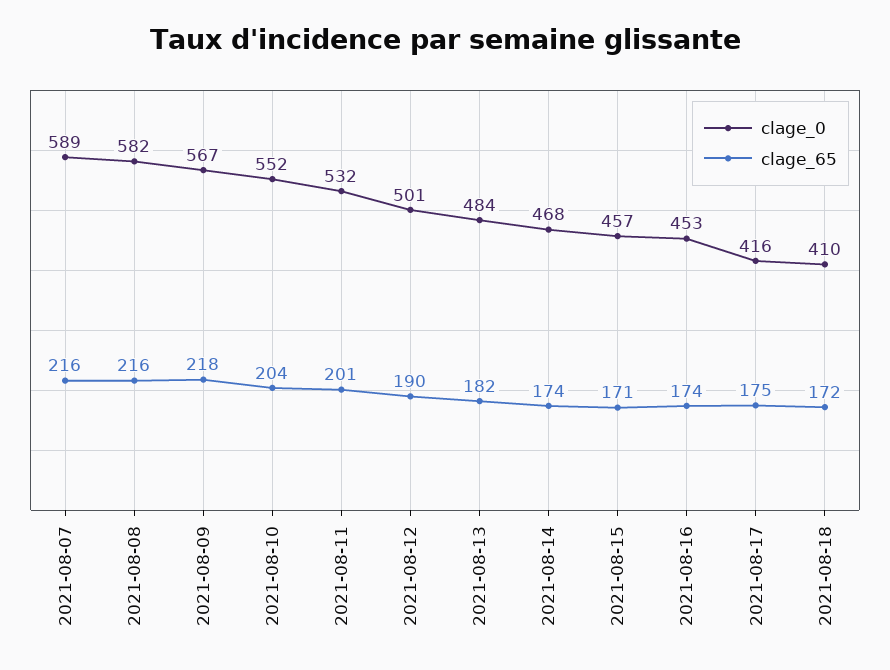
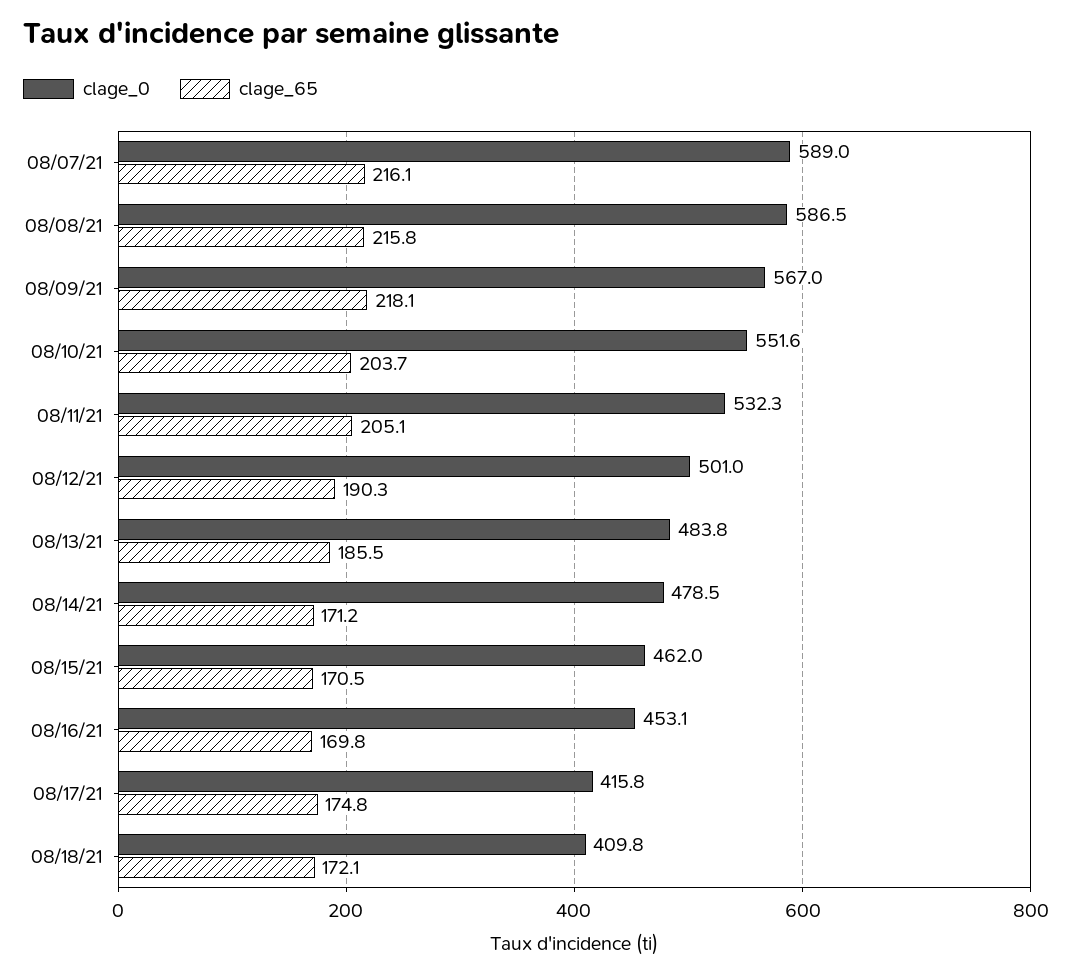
  {
    "clage_0": {
      "2021-08-07": 589,
-     "2021-08-08": 582,
+     "2021-08-08": 586.5,
      "2021-08-09": 567,
      "2021-08-10": 551.6,
      "2021-08-11": 532.3,
      "2021-08-12": 501,
      "2021-08-13": 483.8,
-     "2021-08-14": 468,
+     "2021-08-14": 478.5,
-     "2021-08-15": 457,
+     "2021-08-15": 462,
      "2021-08-16": 453.1,
      "2021-08-17": 415.8,
      "2021-08-18": 409.8
    },
    "clage_65": {
      "2021-08-07": 216.1,
      "2021-08-08": 215.8,
      "2021-08-09": 218.1,
      "2021-08-10": 203.7,
-     "2021-08-11": 201,
+     "2021-08-11": 205.1,
      "2021-08-12": 190.3,
-     "2021-08-13": 182,
+     "2021-08-13": 185.5,
-     "2021-08-14": 174,
+     "2021-08-14": 171.2,
      "2021-08-15": 170.5,
-     "2021-08-16": 174,
+     "2021-08-16": 169.8,
      "2021-08-17": 174.8,
      "2021-08-18": 172.1
    }
  }

